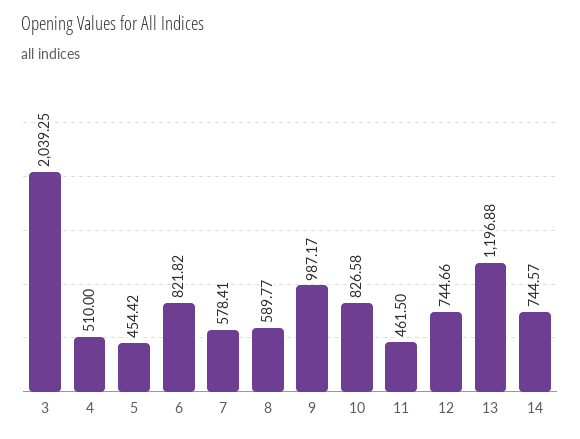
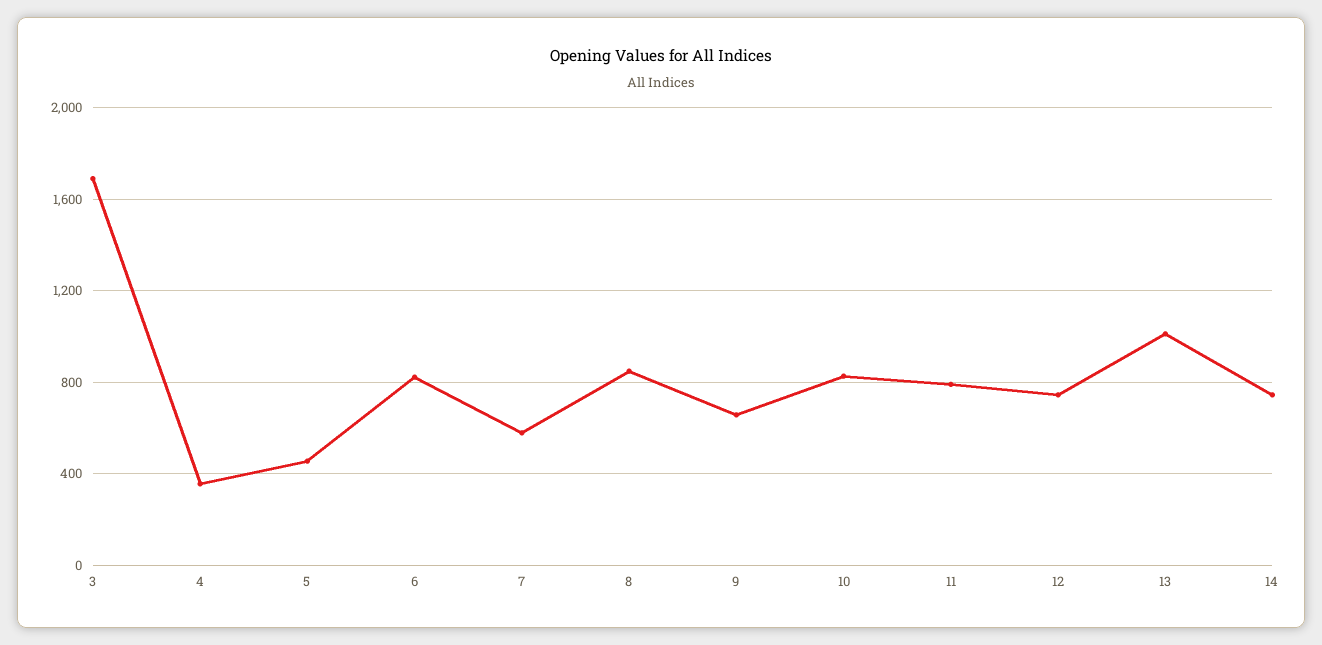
  {
-   "3": 2039.25,
+   "3": 1700,
-   "4": 510,
+   "4": 350,
    "5": 454.42,
    "6": 821.82,
    "7": 578.41,
-   "8": 589.77,
+   "8": 850,
-   "9": 987.17,
+   "9": 650,
    "10": 826.58,
-   "11": 461.5,
+   "11": 800,
    "12": 744.66,
-   "13": 1196.88,
+   "13": 1000,
    "14": 744.57
  }

